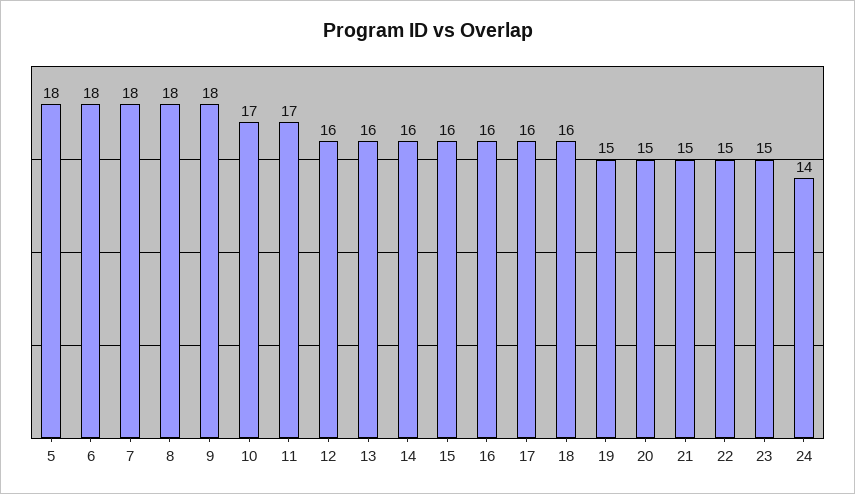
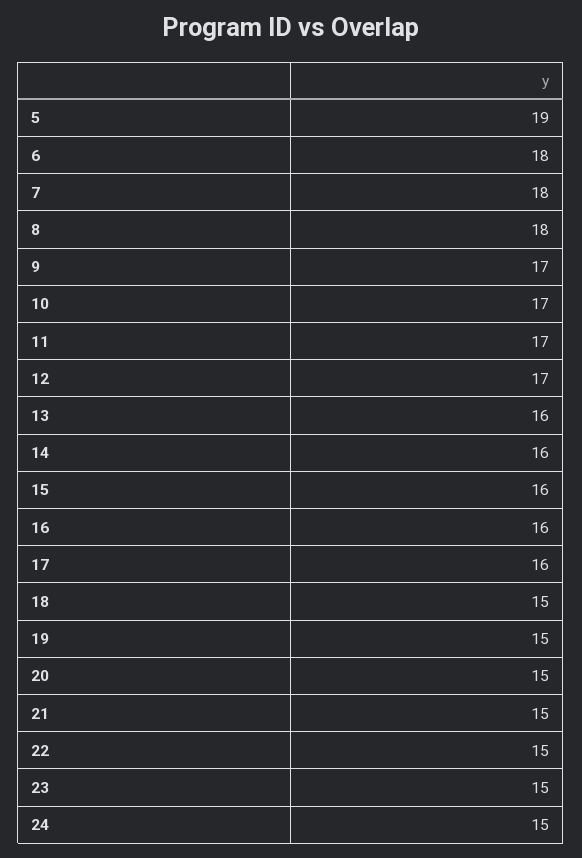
  {
-   "5": 18,
+   "5": 19,
    "6": 18,
    "7": 18,
    "8": 18,
-   "9": 18,
+   "9": 17,
    "10": 17,
    "11": 17,
-   "12": 16,
+   "12": 17,
    "13": 16,
    "14": 16,
    "15": 16,
    "16": 16,
    "17": 16,
-   "18": 16,
+   "18": 15,
    "19": 15,
    "20": 15,
    "21": 15,
    "22": 15,
    "23": 15,
-   "24": 14
+   "24": 15
  }

